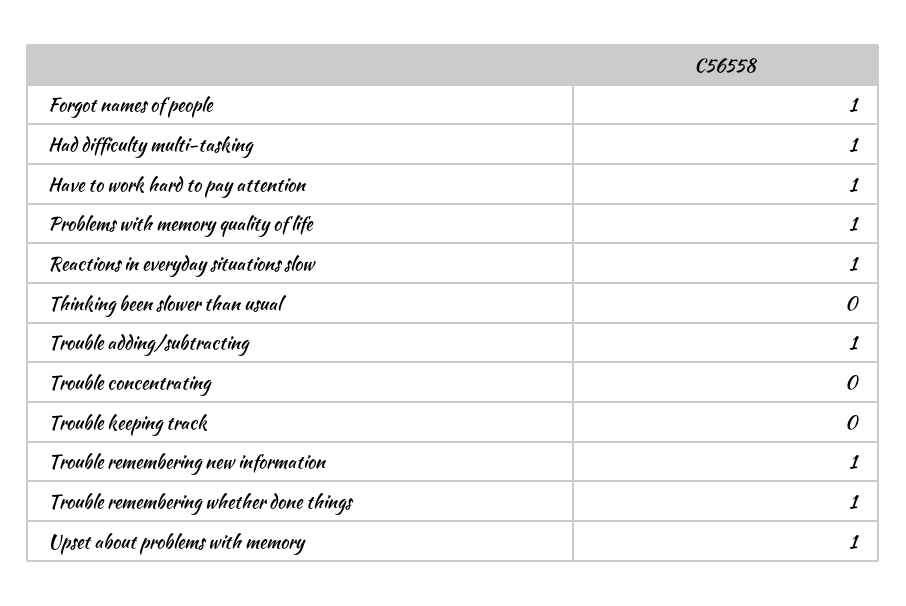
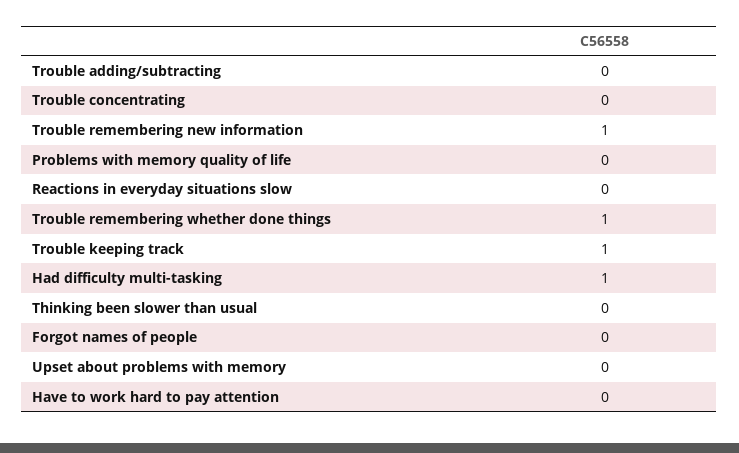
  {
-   "Forgot names of people": 1,
+   "Forgot names of people": 0,
    "Had difficulty multi-tasking": 1,
-   "Have to work hard to pay attention": 1,
+   "Have to work hard to pay attention": 0,
-   "Problems with memory quality of life": 1,
+   "Problems with memory quality of life": 0,
-   "Reactions in everyday situations slow": 1,
+   "Reactions in everyday situations slow": 0,
    "Thinking been slower than usual": 0,
-   "Trouble adding/subtracting": 1,
+   "Trouble adding/subtracting": 0,
    "Trouble concentrating": 0,
-   "Trouble keeping track": 0,
+   "Trouble keeping track": 1,
    "Trouble remembering new information": 1,
    "Trouble remembering whether done things": 1,
-   "Upset about problems with memory": 1
+   "Upset about problems with memory": 0
  }

